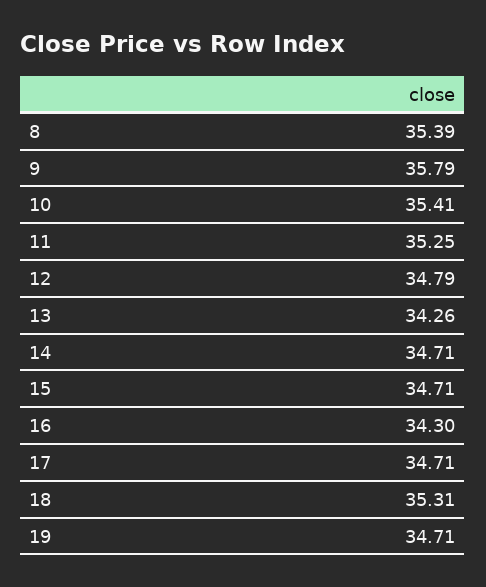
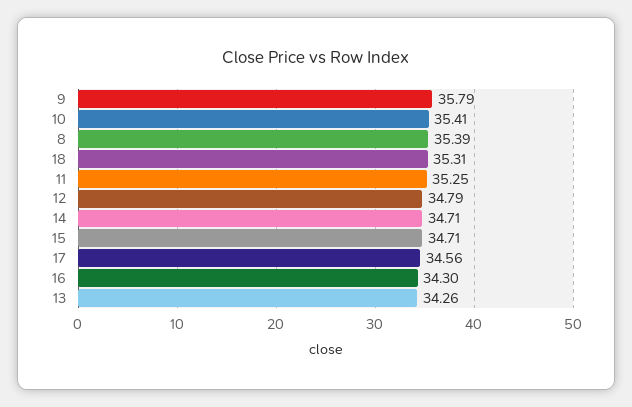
  {
    "8": 35.39,
    "9": 35.79,
    "10": 35.41,
    "11": 35.25,
    "12": 34.79,
    "13": 34.26,
    "14": 34.71,
    "15": 34.71,
    "16": 34.3,
-   "17": 34.71,
+   "17": 34.56,
-   "18": 35.31,
+   "18": 35.31
-   "19": 34.71
  }

